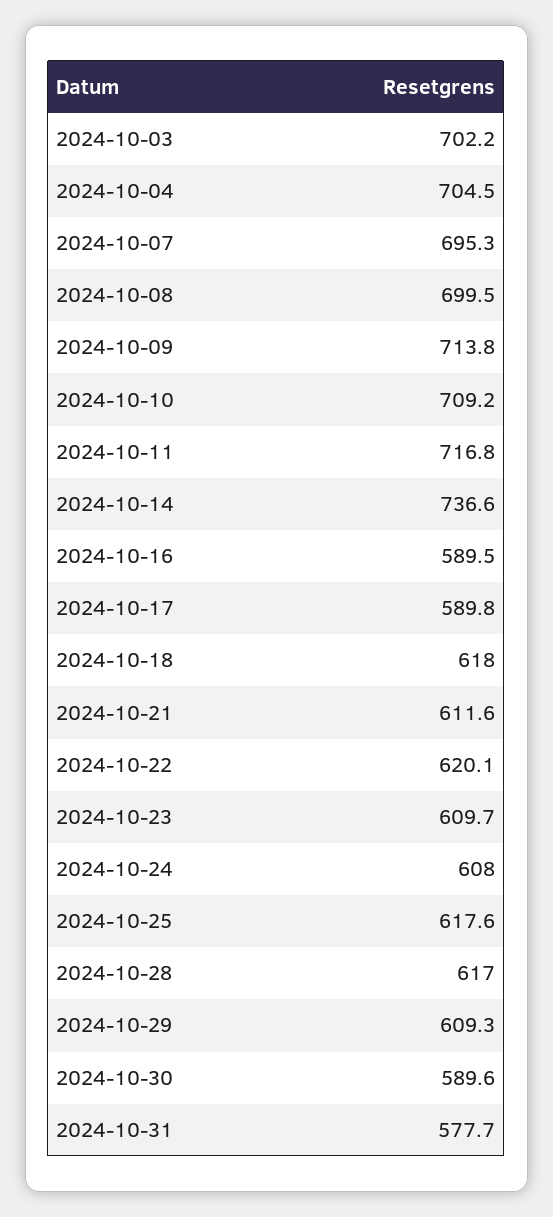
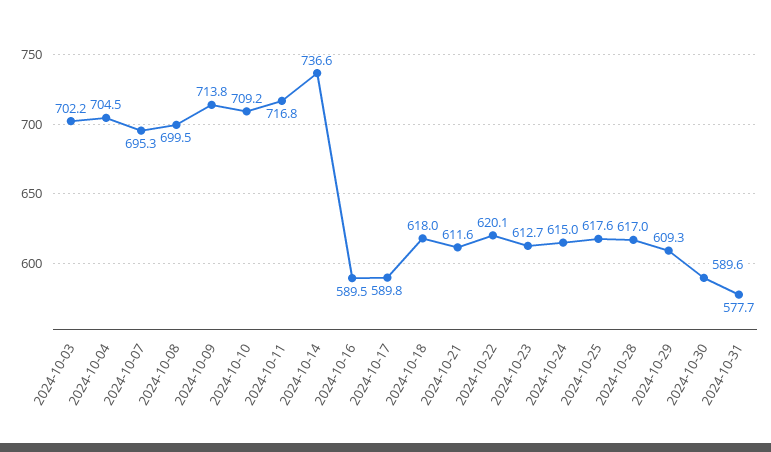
  {
    "2024-10-03": 702.2,
    "2024-10-04": 704.5,
    "2024-10-07": 695.3,
    "2024-10-08": 699.5,
    "2024-10-09": 713.8,
    "2024-10-10": 709.2,
    "2024-10-11": 716.8,
    "2024-10-14": 736.6,
    "2024-10-16": 589.5,
    "2024-10-17": 589.8,
    "2024-10-18": 618,
    "2024-10-21": 611.6,
    "2024-10-22": 620.1,
-   "2024-10-23": 609.7,
+   "2024-10-23": 612.7,
-   "2024-10-24": 608,
+   "2024-10-24": 615,
    "2024-10-25": 617.6,
    "2024-10-28": 617,
    "2024-10-29": 609.3,
    "2024-10-30": 589.6,
    "2024-10-31": 577.7
  }

